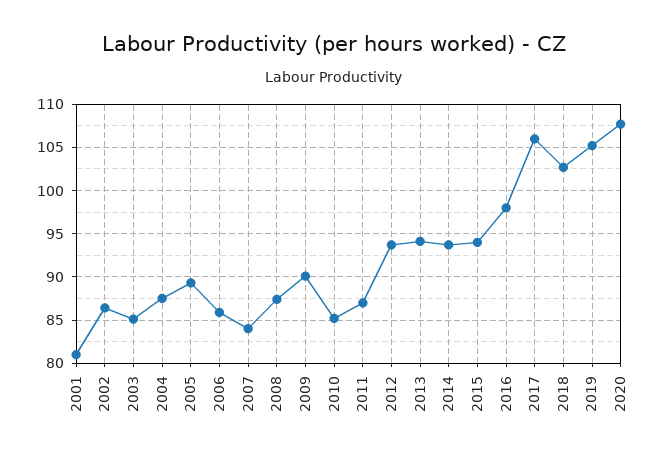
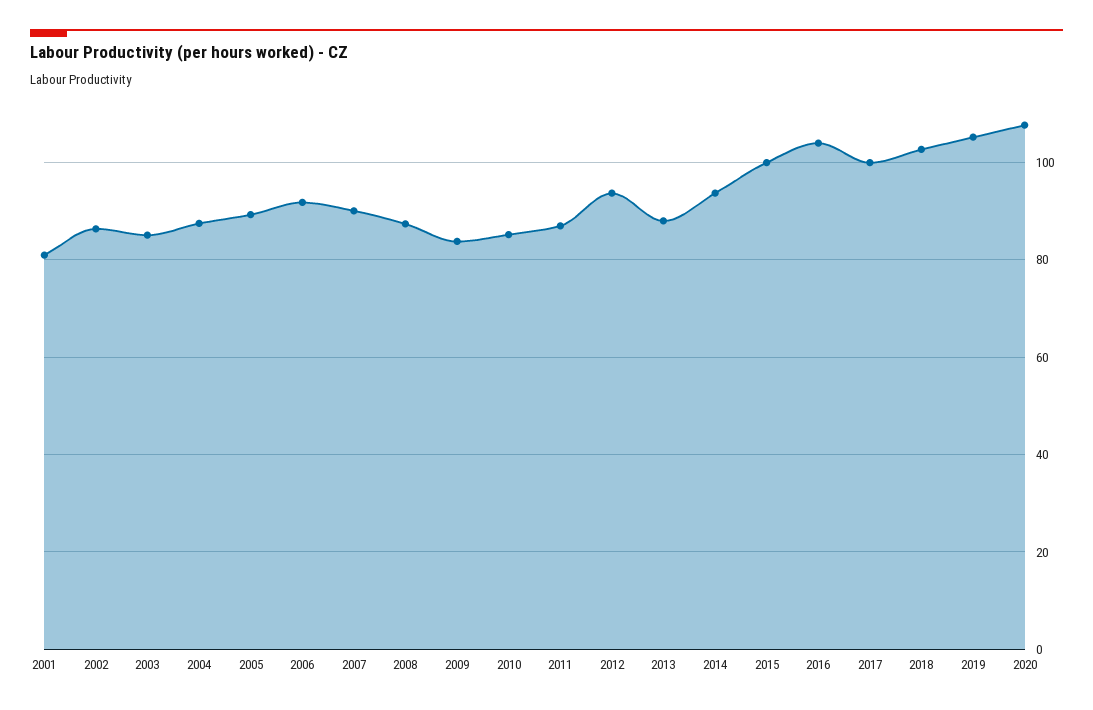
  {
    "2001": 81,
    "2002": 86,
    "2003": 85,
    "2004": 88,
    "2005": 89,
-   "2006": 86,
+   "2006": 92,
-   "2007": 84,
+   "2007": 90,
    "2008": 87,
-   "2009": 90,
+   "2009": 84,
    "2010": 85,
    "2011": 87,
    "2012": 94,
-   "2013": 94,
+   "2013": 88,
    "2014": 94,
-   "2015": 94,
+   "2015": 100,
-   "2016": 98,
+   "2016": 104,
-   "2017": 106,
+   "2017": 100,
    "2018": 103,
    "2019": 105,
    "2020": 108
  }

